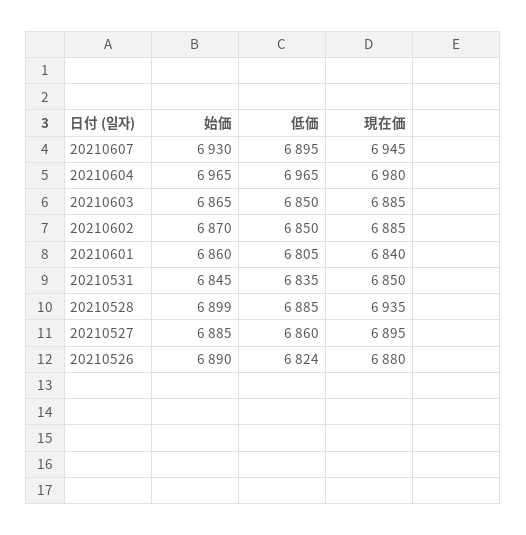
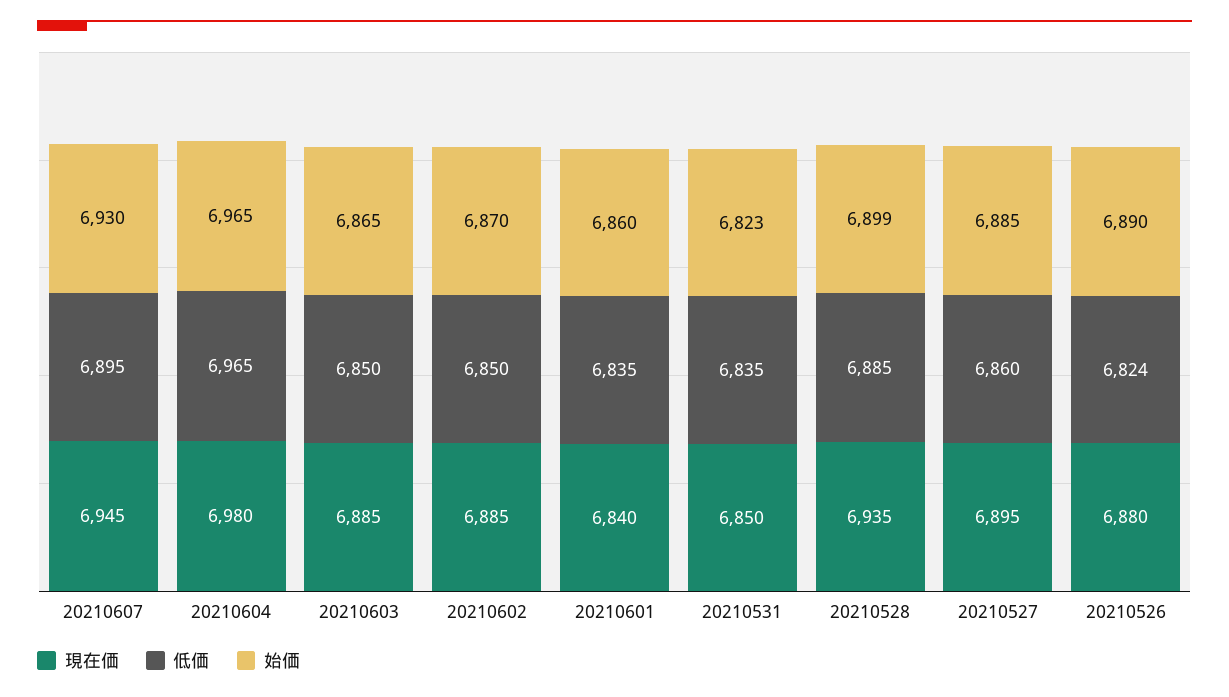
  {
    "始価": {
      "20210607": 6930,
      "20210604": 6965,
      "20210603": 6865,
      "20210602": 6870,
      "20210601": 6860,
-     "20210531": 6845,
+     "20210531": 6823,
      "20210528": 6899,
      "20210527": 6885,
      "20210526": 6890
    },
    "低価": {
      "20210607": 6895,
      "20210604": 6965,
      "20210603": 6850,
      "20210602": 6850,
-     "20210601": 6805,
+     "20210601": 6835,
      "20210531": 6835,
      "20210528": 6885,
      "20210527": 6860,
      "20210526": 6824
    },
    "現在価": {
      "20210607": 6945,
      "20210604": 6980,
      "20210603": 6885,
      "20210602": 6885,
      "20210601": 6840,
      "20210531": 6850,
      "20210528": 6935,
      "20210527": 6895,
      "20210526": 6880
    }
  }

